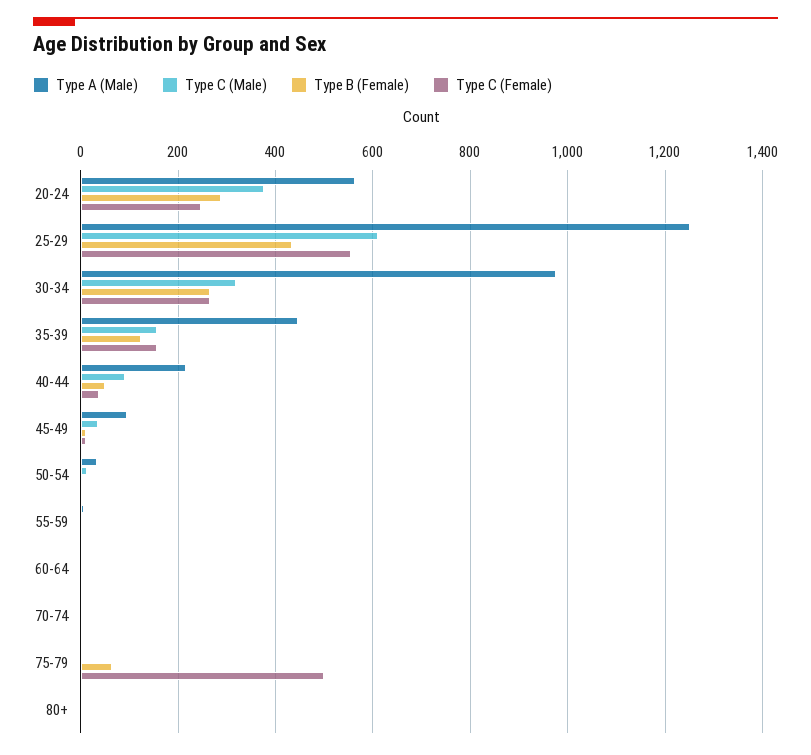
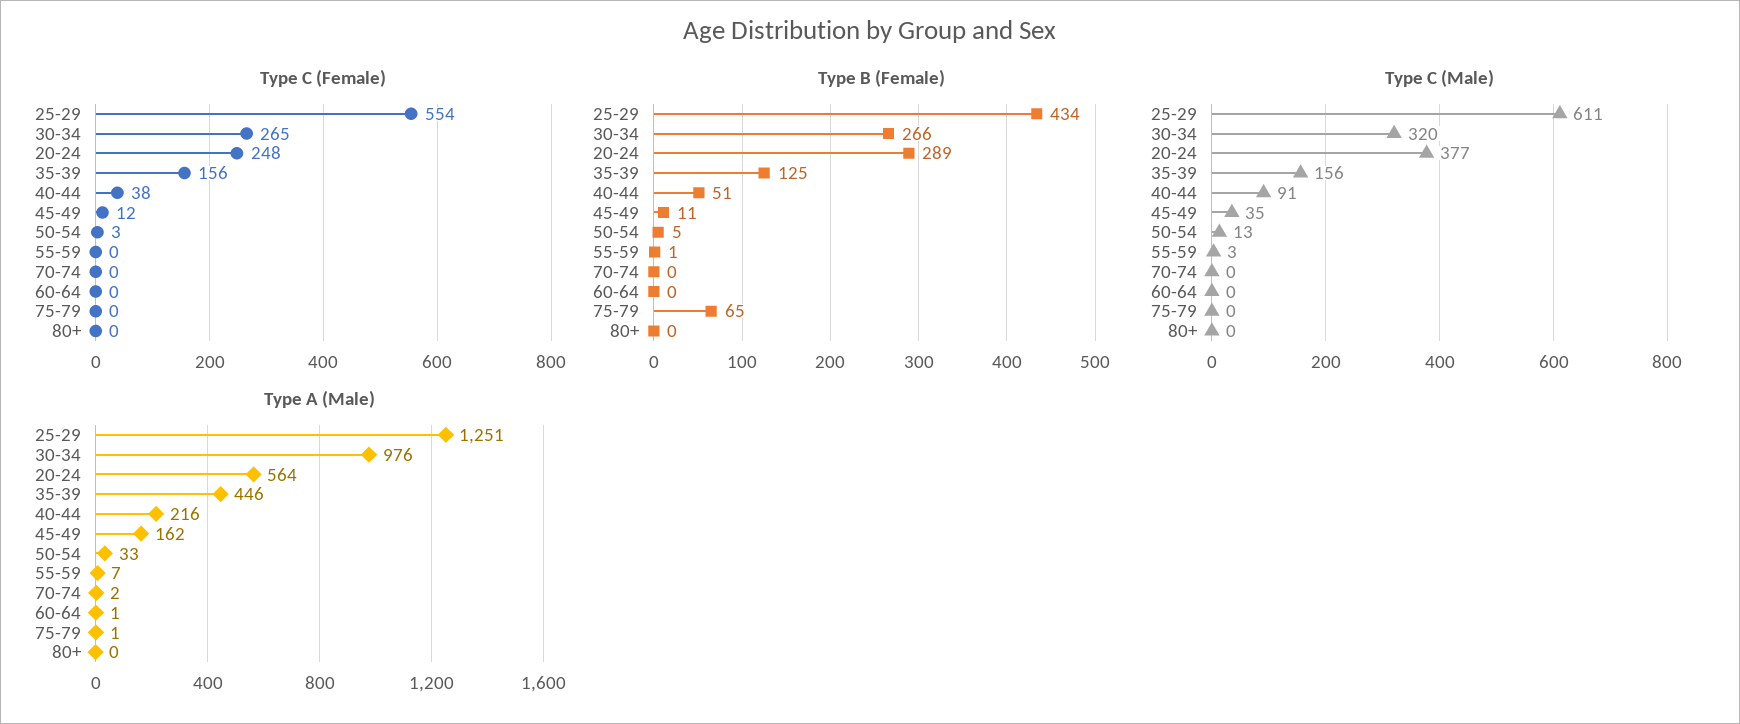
  {
    "Type A (Male)": {
      "20-24": 564,
      "25-29": 1251,
      "30-34": 976,
      "35-39": 446,
      "40-44": 216,
-     "45-49": 100,
+     "45-49": 162,
      "50-54": 33,
      "55-59": 7,
      "60-64": 1,
      "70-74": 2,
      "75-79": 1,
      "80+": 0
    },
    "Type C (Male)": {
      "20-24": 377,
      "25-29": 611,
      "30-34": 320,
      "35-39": 156,
      "40-44": 91,
      "45-49": 35,
      "50-54": 13,
      "55-59": 3,
      "60-64": 0,
      "70-74": 0,
      "75-79": 0,
      "80+": 0
    },
    "Type B (Female)": {
      "20-24": 289,
      "25-29": 434,
      "30-34": 266,
      "35-39": 125,
      "40-44": 51,
      "45-49": 11,
      "50-54": 5,
      "55-59": 1,
      "60-64": 0,
      "70-74": 0,
      "75-79": 65,
      "80+": 0
    },
    "Type C (Female)": {
      "20-24": 248,
      "25-29": 554,
      "30-34": 265,
      "35-39": 156,
      "40-44": 38,
      "45-49": 12,
      "50-54": 3,
      "55-59": 0,
      "60-64": 0,
      "70-74": 0,
-     "75-79": 500,
+     "75-79": 0,
      "80+": 0
    }
  }

